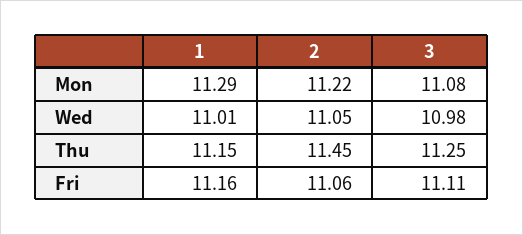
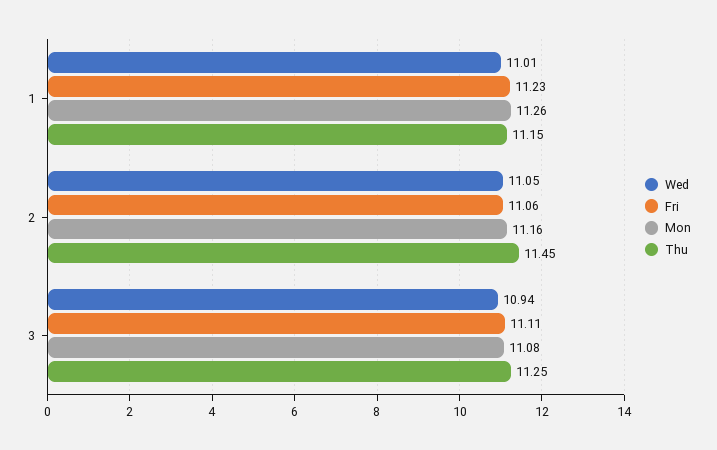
  {
    "Mon": {
-     "1": 11.29,
+     "1": 11.26,
-     "2": 11.22,
+     "2": 11.16,
      "3": 11.08
    },
    "Wed": {
      "1": 11.01,
      "2": 11.05,
-     "3": 10.98
+     "3": 10.94
    },
    "Thu": {
      "1": 11.15,
      "2": 11.45,
      "3": 11.25
    },
    "Fri": {
-     "1": 11.16,
+     "1": 11.23,
      "2": 11.06,
      "3": 11.11
    }
  }

